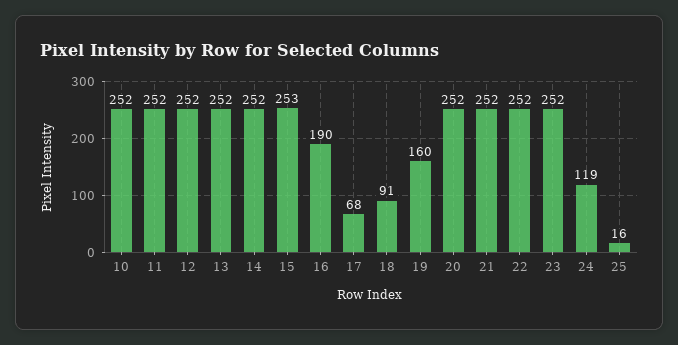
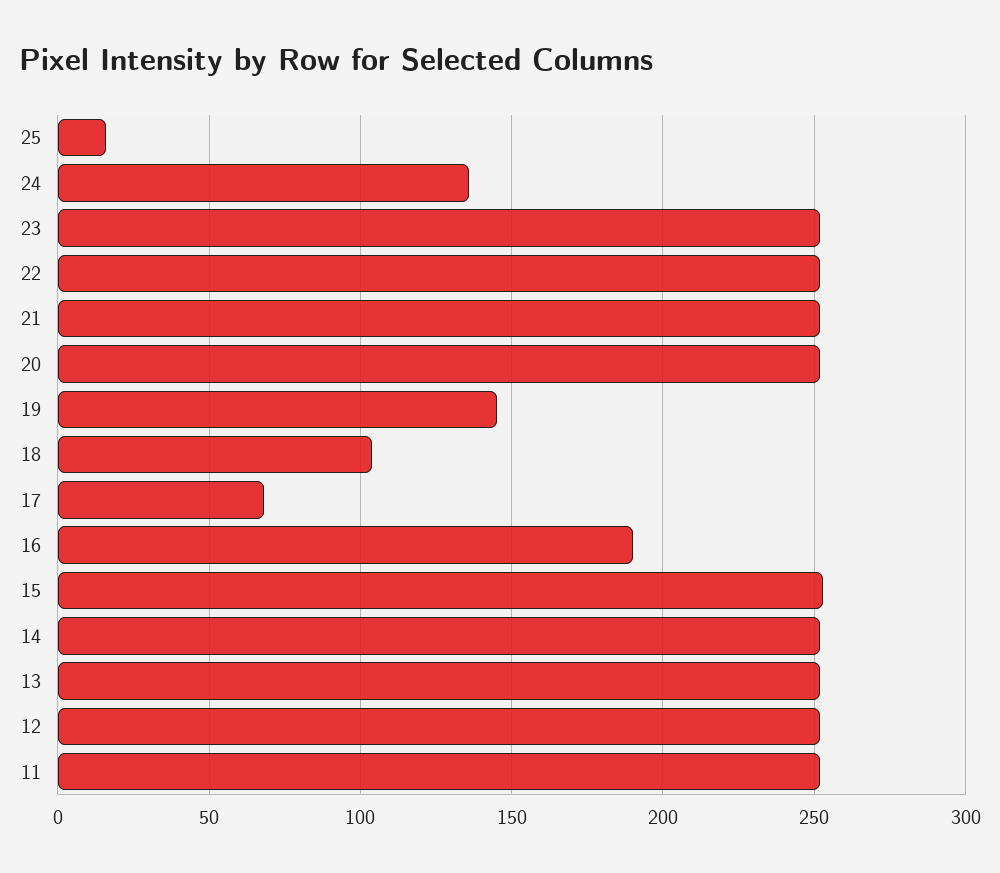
  {
-   "10": 252,
    "11": 252,
    "12": 252,
    "13": 252,
    "14": 252,
    "15": 253,
    "16": 190,
    "17": 68,
-   "18": 91,
+   "18": 105,
-   "19": 160,
+   "19": 145,
    "20": 252,
    "21": 252,
    "22": 252,
    "23": 252,
-   "24": 119,
+   "24": 135,
    "25": 16
  }

